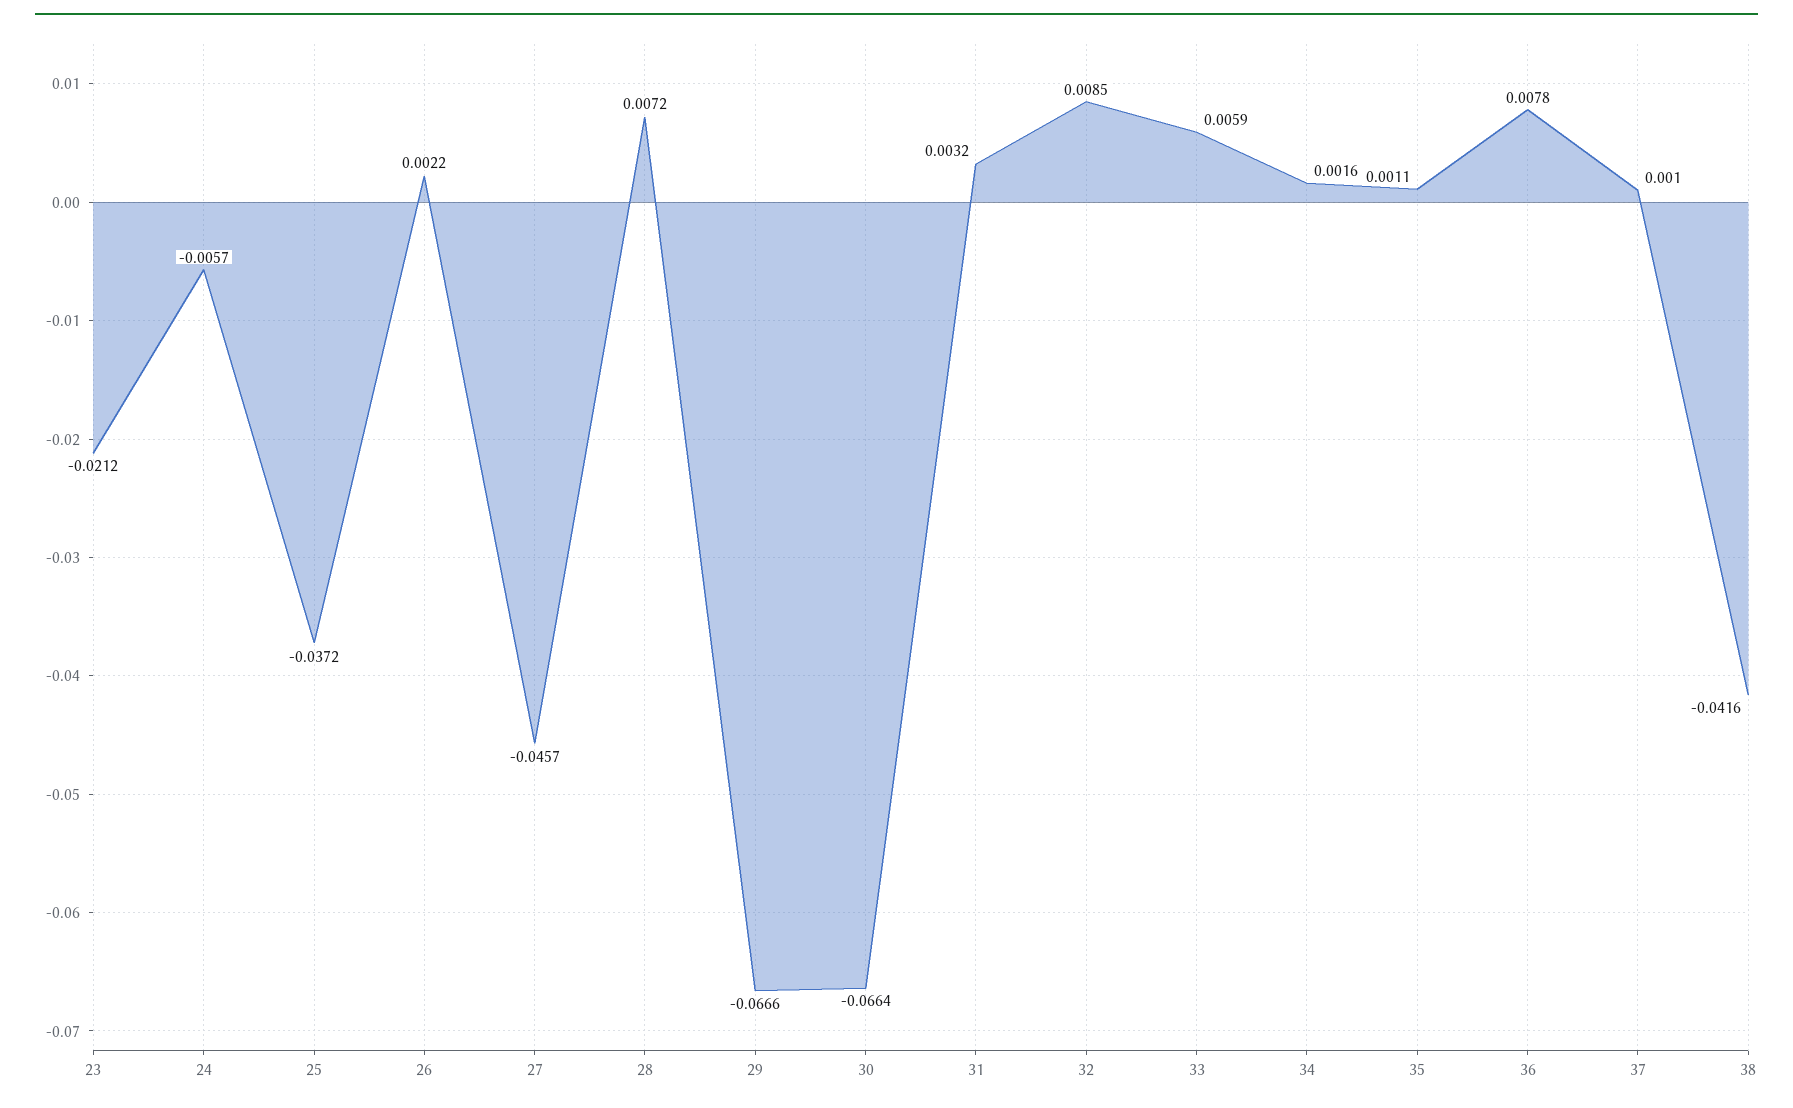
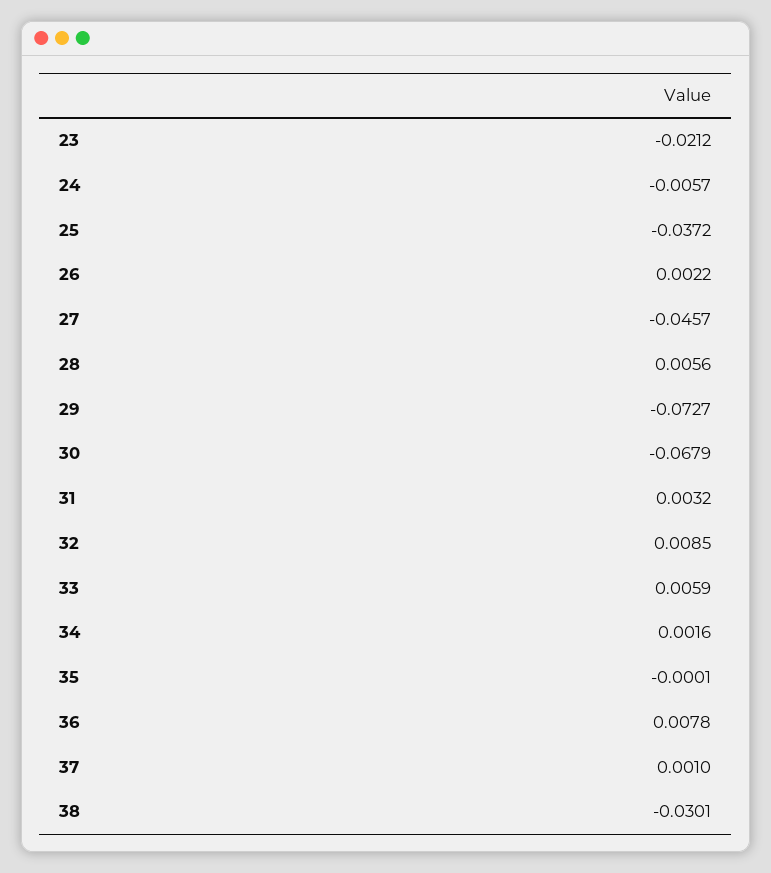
  {
    "23": -0.0212,
    "24": -0.0057,
    "25": -0.0372,
    "26": 0.0022,
    "27": -0.0457,
-   "28": 0.0072,
+   "28": 0.0056,
-   "29": -0.0666,
+   "29": -0.0727,
-   "30": -0.0664,
+   "30": -0.0679,
    "31": 0.0032,
    "32": 0.0085,
    "33": 0.0059,
    "34": 0.0016,
-   "35": 0.0011,
+   "35": -0.0001,
    "36": 0.0078,
    "37": 0.001,
-   "38": -0.0416
+   "38": -0.0301
  }

